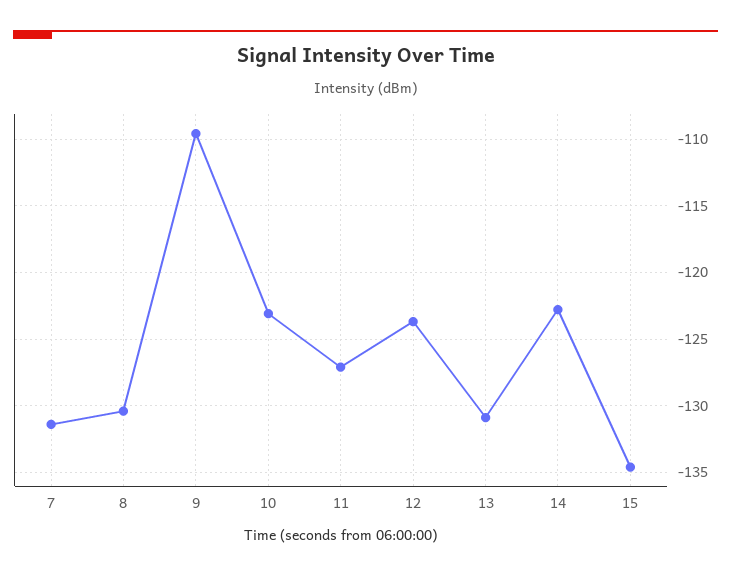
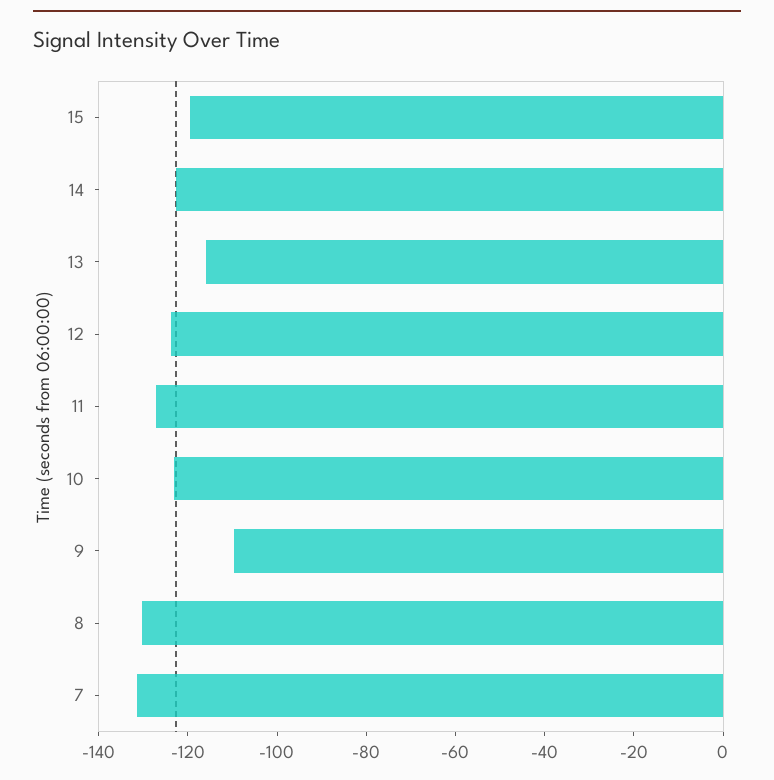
  {
    "7": -131.5,
    "8": -130.5,
    "9": -109.5,
    "10": -123,
    "11": -127,
    "12": -123.5,
-   "13": -131,
+   "13": -115,
    "14": -123,
-   "15": -134.5
+   "15": -120
  }

